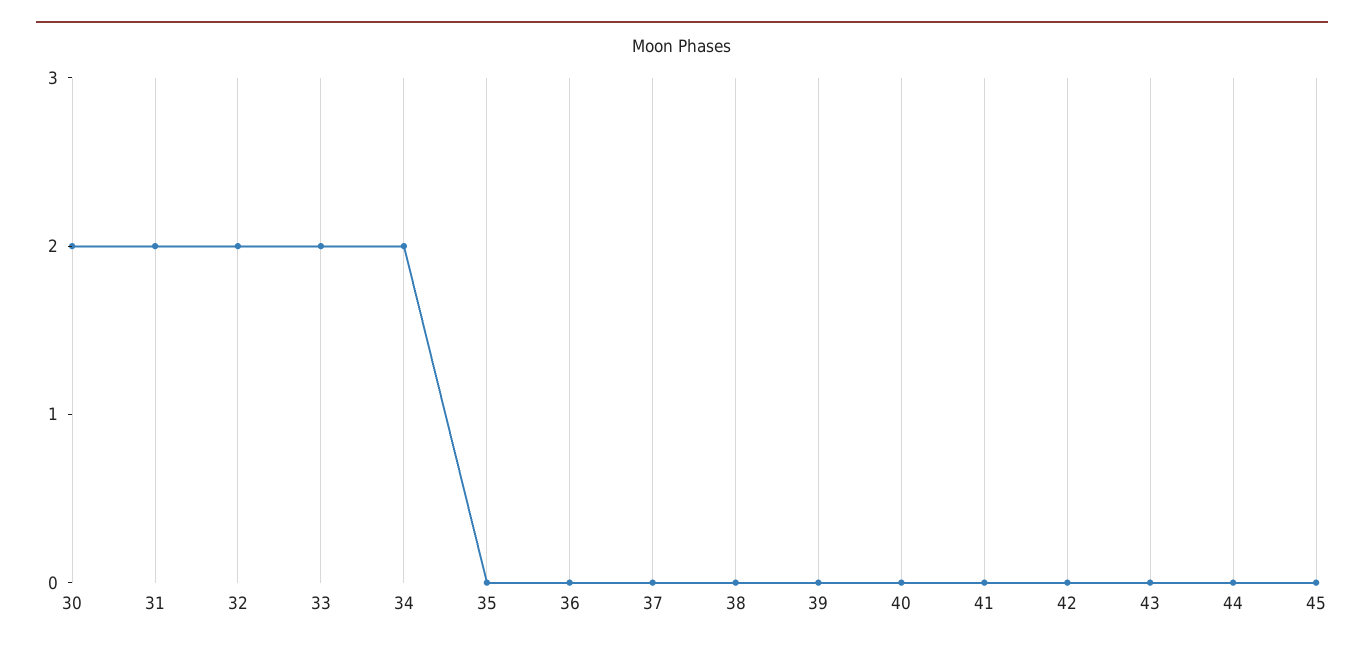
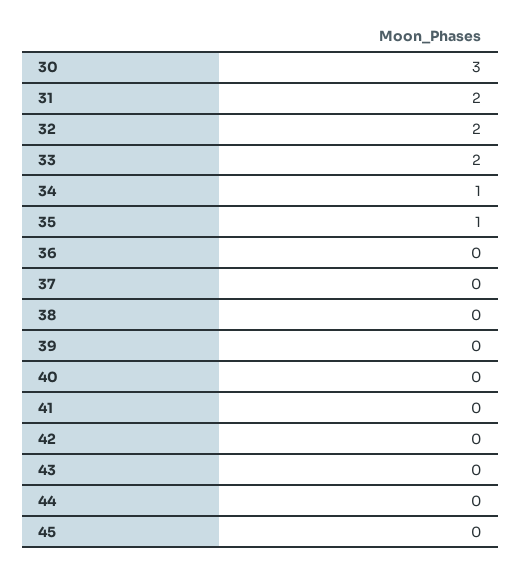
  {
-   "30": 2,
+   "30": 3,
    "31": 2,
    "32": 2,
    "33": 2,
-   "34": 2,
+   "34": 1,
-   "35": 0,
+   "35": 1,
    "36": 0,
    "37": 0,
    "38": 0,
    "39": 0,
    "40": 0,
    "41": 0,
    "42": 0,
    "43": 0,
    "44": 0,
    "45": 0
  }

